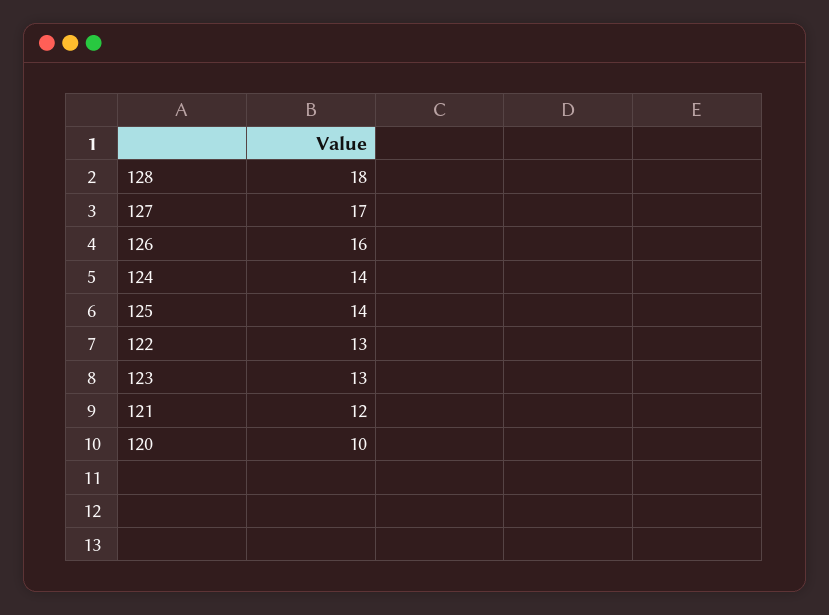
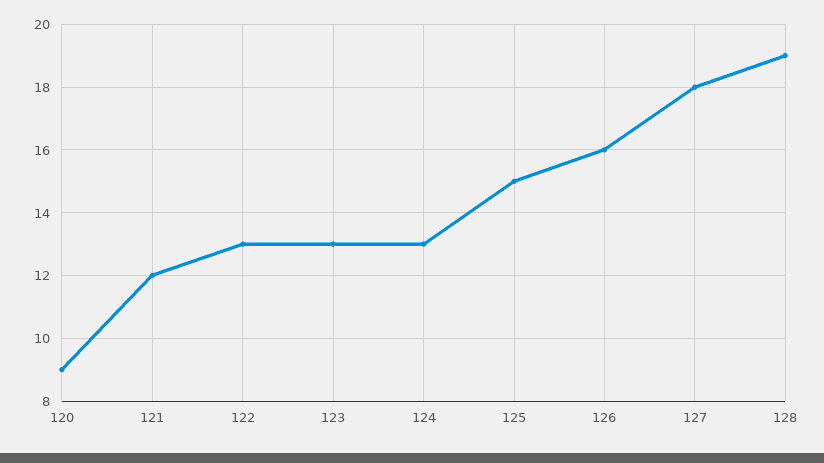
  {
-   "128": 18,
+   "128": 19,
-   "127": 17,
+   "127": 18,
    "126": 16,
-   "124": 14,
+   "124": 13,
-   "125": 14,
+   "125": 15,
    "122": 13,
    "123": 13,
    "121": 12,
-   "120": 10
+   "120": 9
  }

